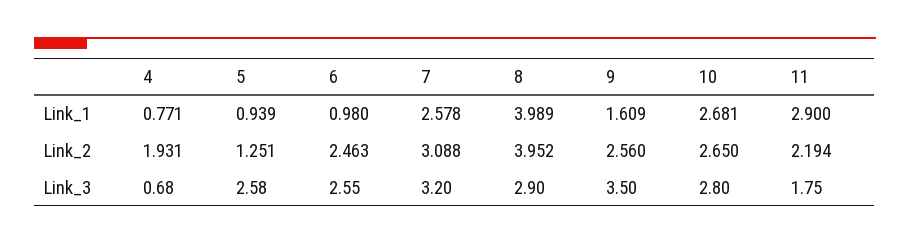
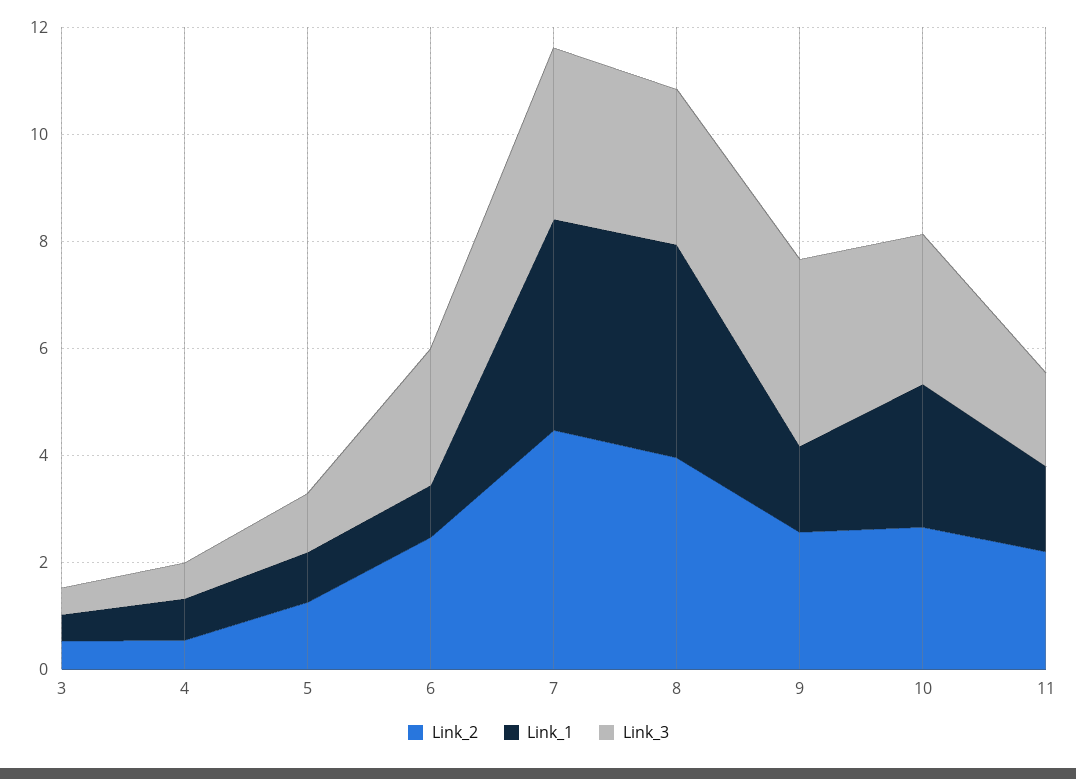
  {
    "Link_1": {
      "4": 0.771,
      "5": 0.939,
      "6": 0.98,
-     "7": 2.578,
+     "7": 4,
      "8": 3.989,
      "9": 1.609,
      "10": 2.681,
-     "11": 2.9
+     "11": 1.5,
+     "3": 0.5
    },
    "Link_2": {
-     "4": 1.931,
+     "4": 0.5,
      "5": 1.251,
      "6": 2.463,
-     "7": 3.088,
+     "7": 4.5,
      "8": 3.952,
      "9": 2.56,
      "10": 2.65,
-     "11": 2.194
+     "11": 2.194,
+     "3": 0.5
    },
    "Link_3": {
      "4": 0.68,
-     "5": 2.58,
+     "5": 1,
      "6": 2.55,
      "7": 3.2,
      "8": 2.9,
      "9": 3.5,
      "10": 2.8,
-     "11": 1.75
+     "11": 1.75,
+     "3": 0.5
    }
  }

